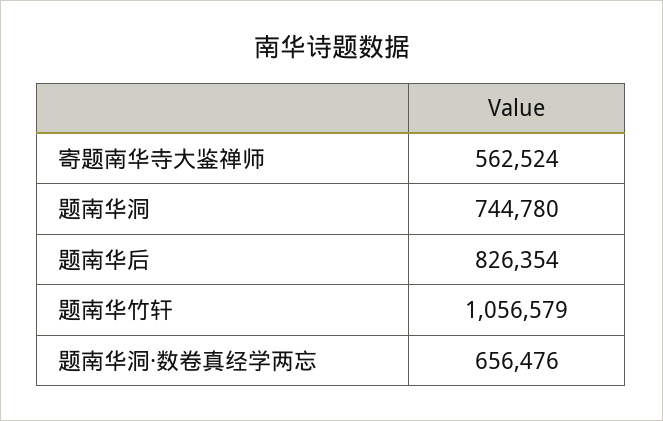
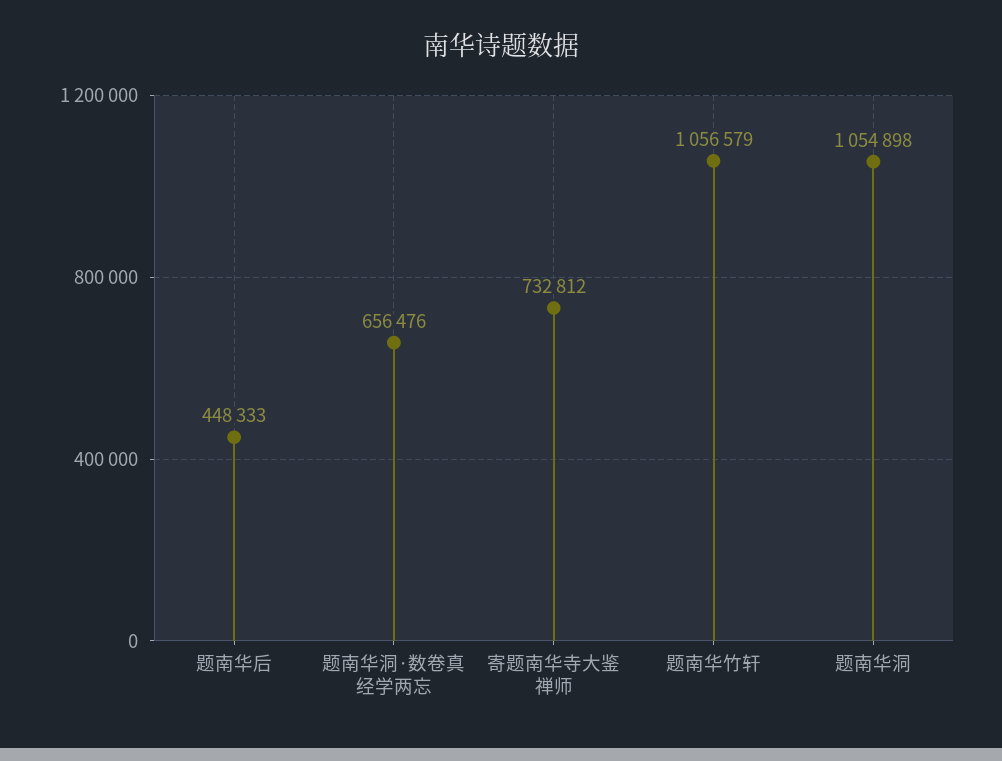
  {
-   "寄题南华寺大鉴禅师": 562524,
+   "寄题南华寺大鉴禅师": 732812,
-   "题南华洞": 744780,
+   "题南华洞": 1054898,
-   "题南华后": 826354,
+   "题南华后": 448333,
    "题南华竹轩": 1056579,
    "题南华洞·数卷真经学两忘": 656476
  }

